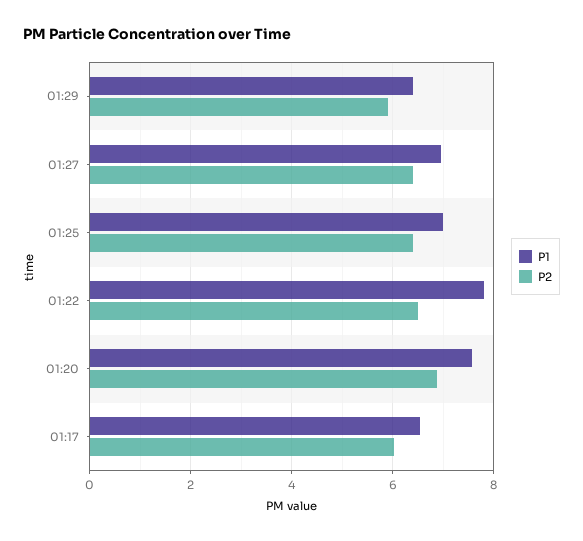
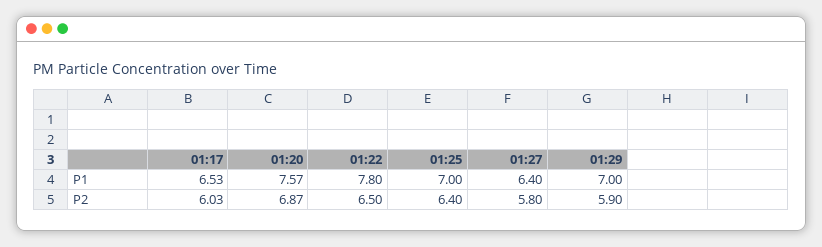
  {
    "P1": {
-     "01:29": 6.4,
+     "01:29": 7,
-     "01:27": 7,
+     "01:27": 6.4,
      "01:25": 7,
      "01:22": 7.8,
      "01:20": 7.57,
      "01:17": 6.53
    },
    "P2": {
      "01:29": 5.9,
-     "01:27": 6.4,
+     "01:27": 5.8,
      "01:25": 6.4,
      "01:22": 6.5,
      "01:20": 6.87,
      "01:17": 6.03
    }
  }

